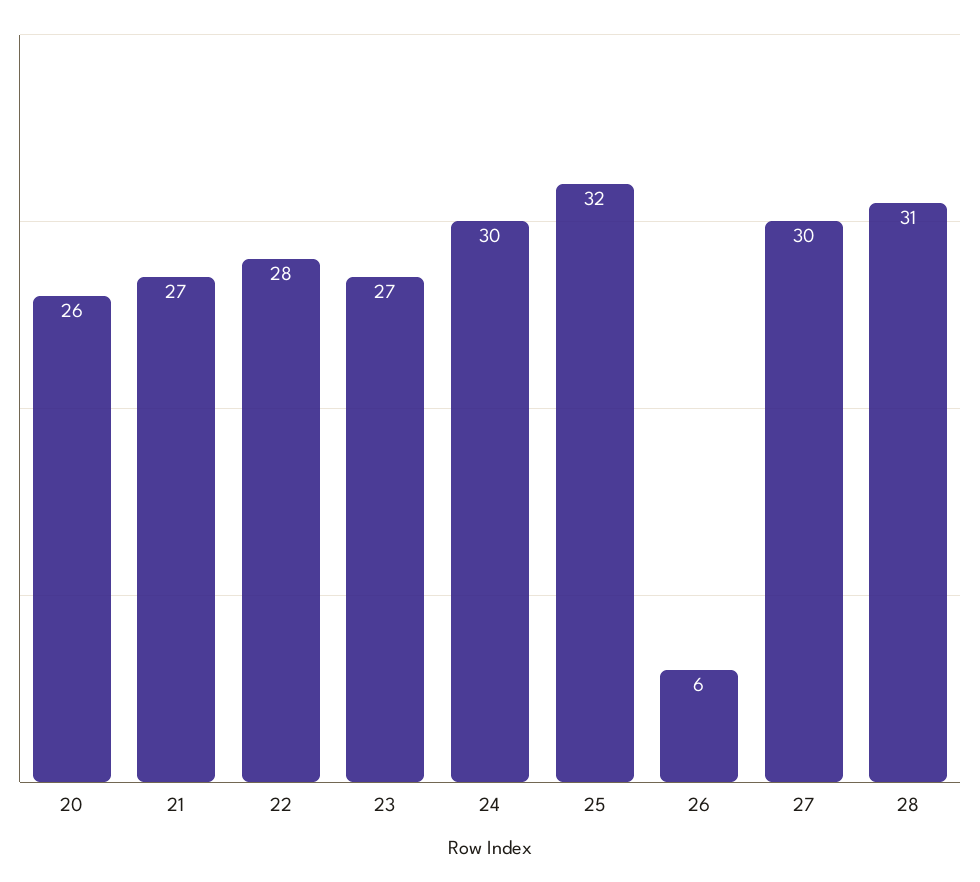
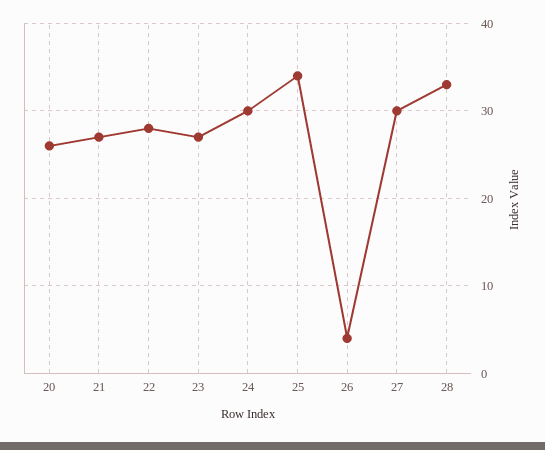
  {
    "20": 26,
    "21": 27,
    "22": 28,
    "23": 27,
    "24": 30,
-   "25": 32,
+   "25": 34,
-   "26": 6,
+   "26": 4,
    "27": 30,
-   "28": 31
+   "28": 33
  }

